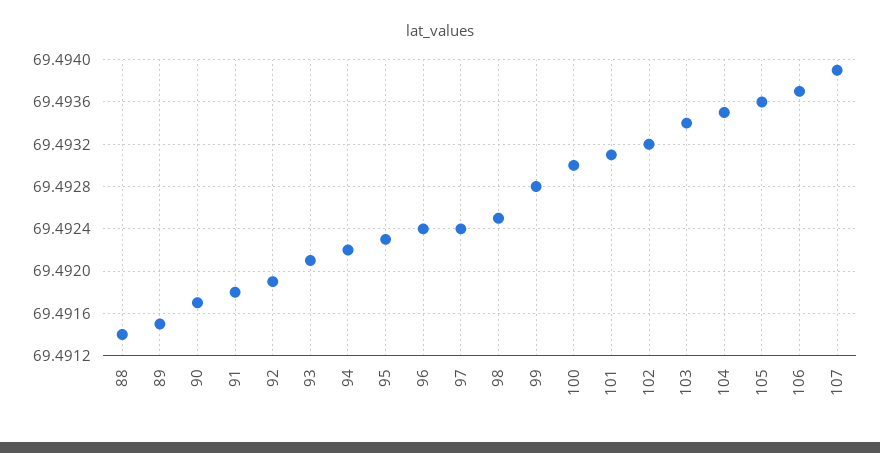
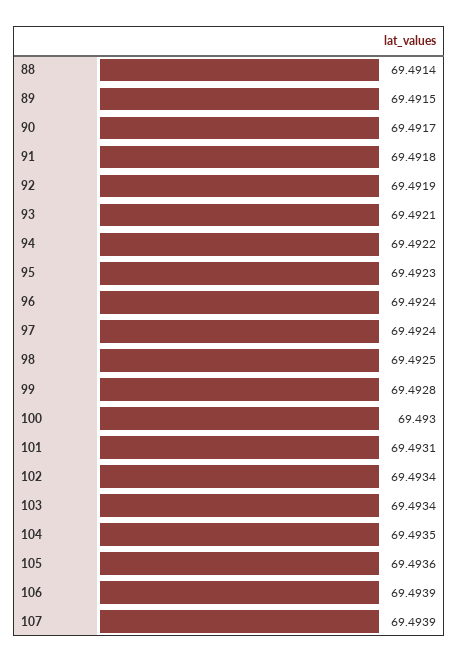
  {
    "88": 69.4914,
    "89": 69.4915,
    "90": 69.4917,
    "91": 69.4918,
    "92": 69.4919,
    "93": 69.4921,
    "94": 69.4922,
    "95": 69.4923,
    "96": 69.4924,
    "97": 69.4924,
    "98": 69.4925,
    "99": 69.4928,
    "100": 69.493,
    "101": 69.4931,
-   "102": 69.4932,
+   "102": 69.4934,
    "103": 69.4934,
    "104": 69.4935,
    "105": 69.4936,
-   "106": 69.4937,
+   "106": 69.4939,
    "107": 69.4939
  }

